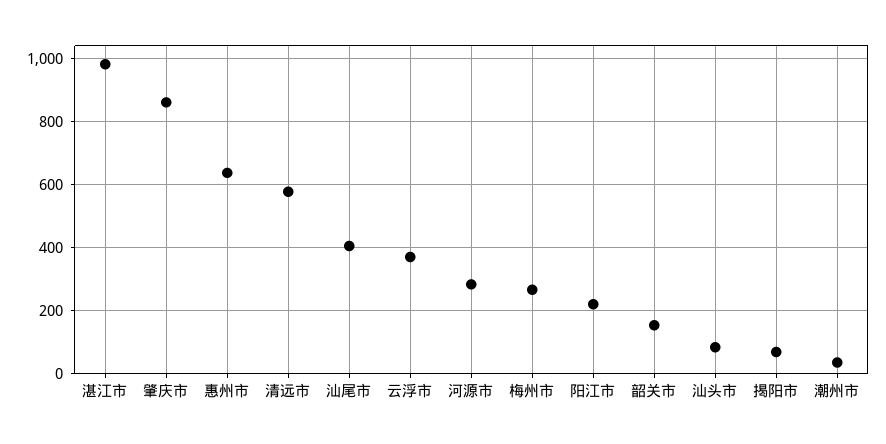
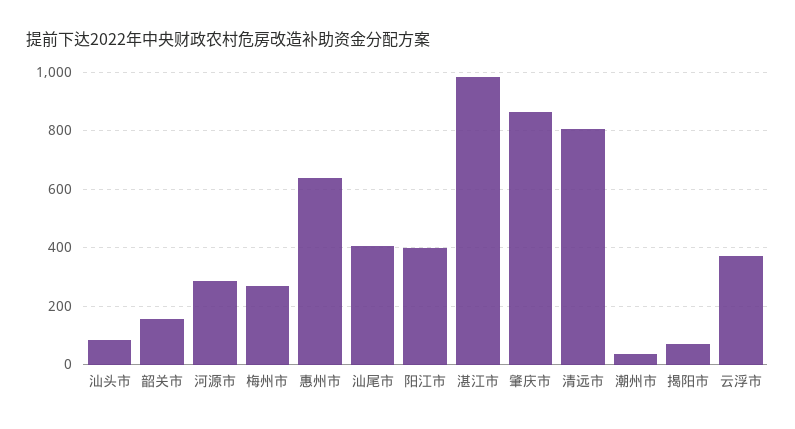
  {
    "湛江市": 980,
    "肇庆市": 860,
    "惠州市": 640,
-   "清远市": 580,
+   "清远市": 800,
    "汕尾市": 400,
    "云浮市": 380,
    "河源市": 280,
    "梅州市": 260,
-   "阳江市": 220,
+   "阳江市": 400,
    "韶关市": 160,
    "汕头市": 80,
    "揭阳市": 60,
    "潮州市": 40
  }

